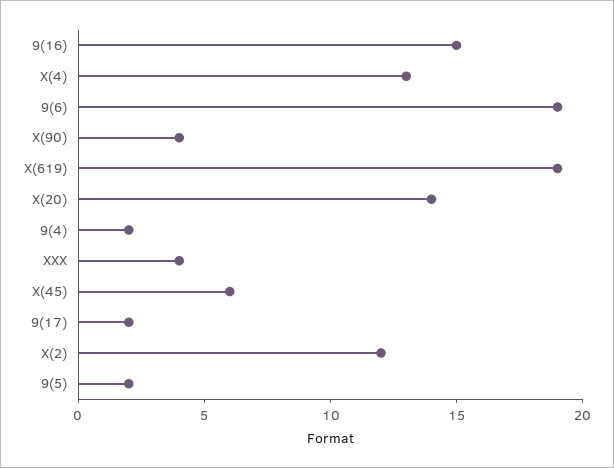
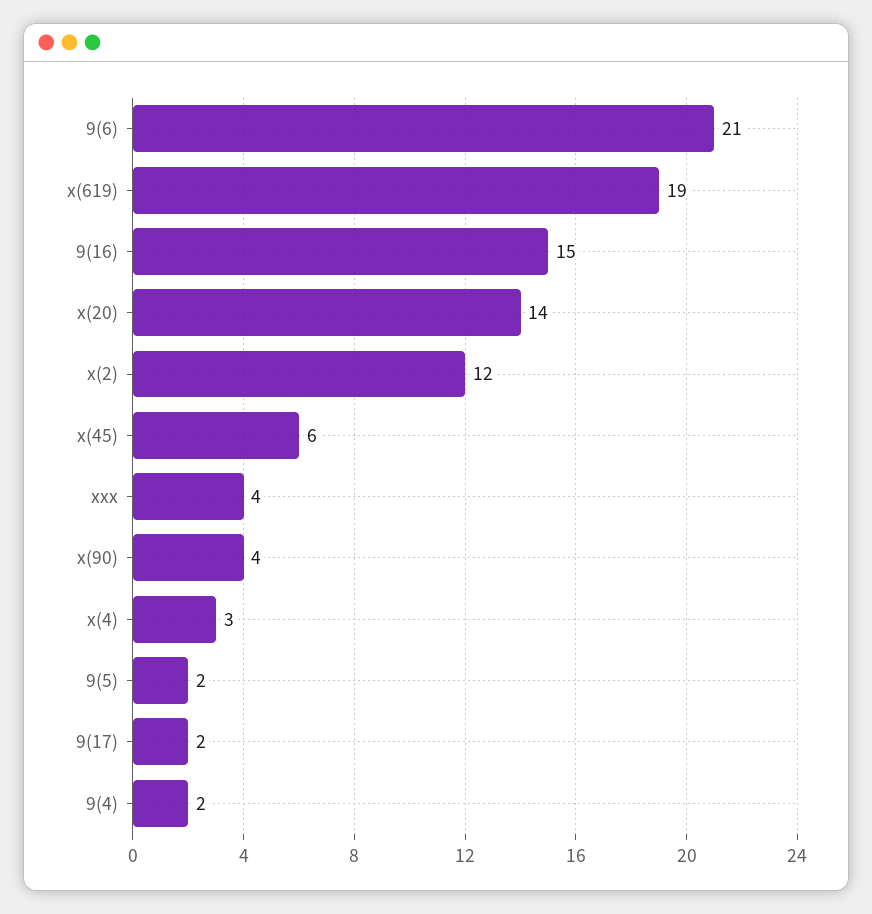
  {
    "9(16)": 15,
-   "X(4)": 13,
+   "X(4)": 3,
-   "9(6)": 19,
+   "9(6)": 21,
    "X(90)": 4,
    "X(619)": 19,
    "X(20)": 14,
    "9(4)": 2,
    "XXX": 4,
    "X(45)": 6,
    "9(17)": 2,
    "X(2)": 12,
    "9(5)": 2
  }

